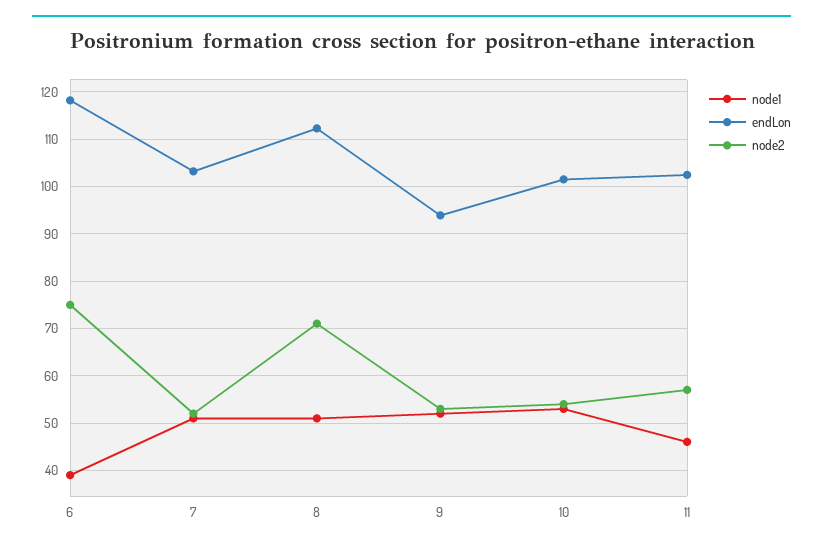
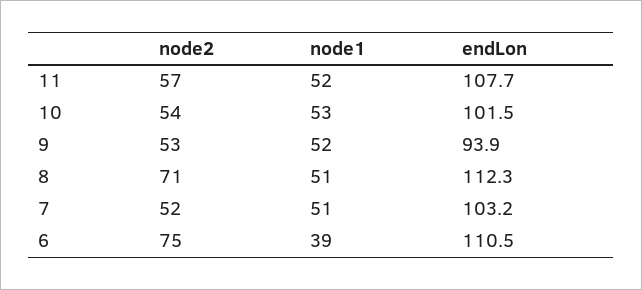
  {
    "node1": {
      "6": 39,
      "7": 51,
      "8": 51,
      "9": 52,
      "10": 53,
-     "11": 46
+     "11": 52
    },
    "endLon": {
-     "6": 118,
+     "6": 110.5,
      "7": 103.2,
      "8": 112.3,
      "9": 93.9,
      "10": 101.5,
-     "11": 102
+     "11": 107.7
    },
    "node2": {
      "6": 75,
      "7": 52,
      "8": 71,
      "9": 53,
      "10": 54,
      "11": 57
    }
  }

